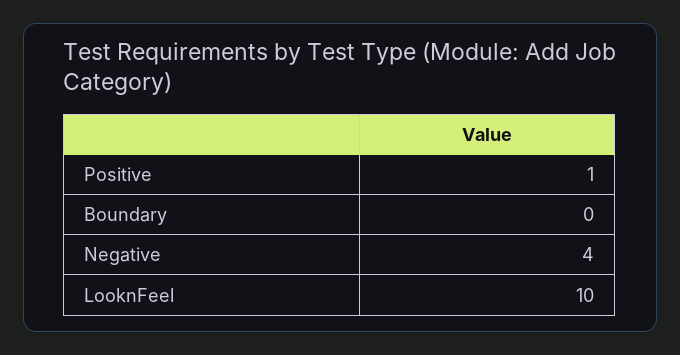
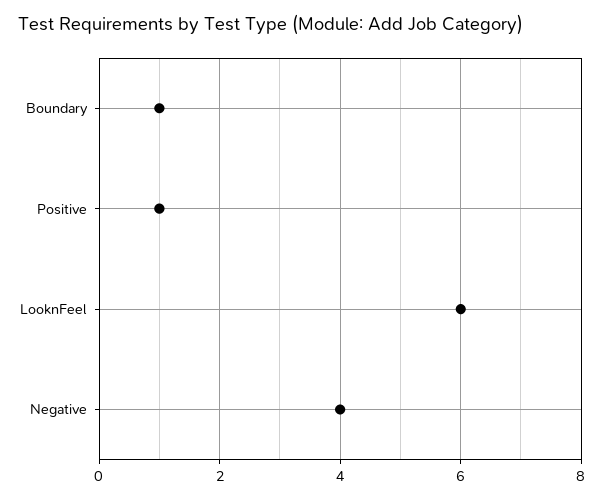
  {
    "Positive": 1,
-   "Boundary": 0,
+   "Boundary": 1,
    "Negative": 4,
-   "LooknFeel": 10
+   "LooknFeel": 6
  }

